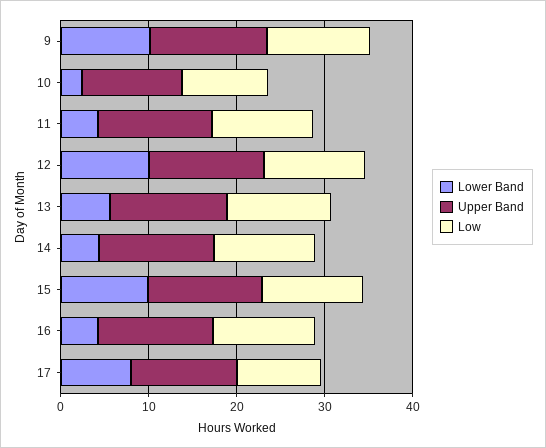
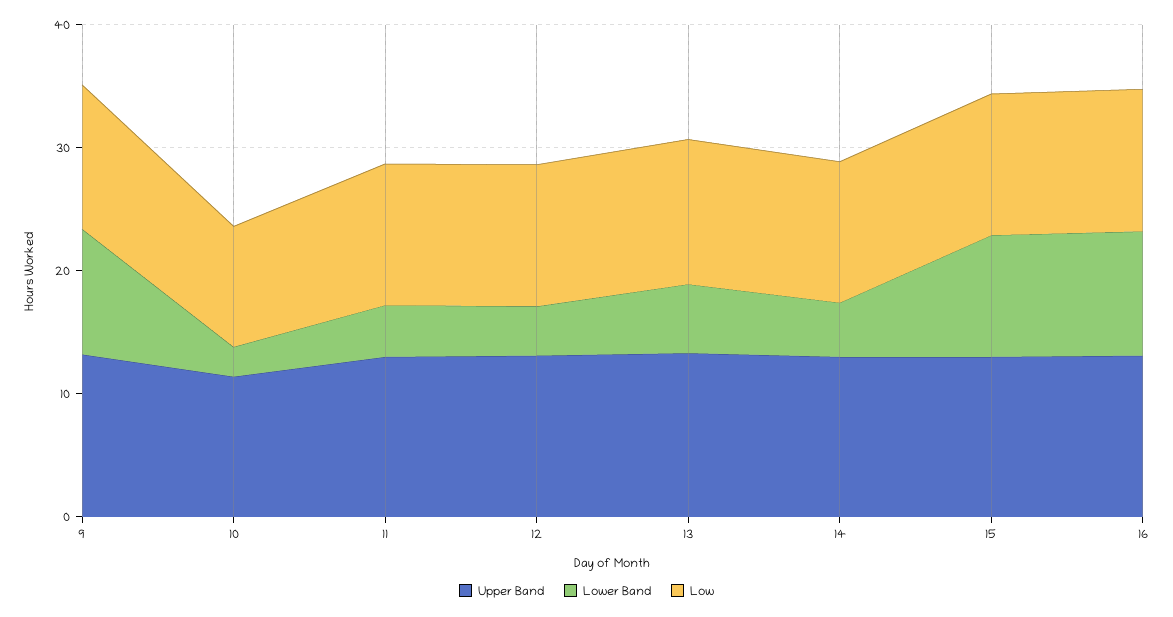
  {
    "Lower Band": {
      "9": 10,
      "10": 2,
      "11": 4,
-     "12": 10,
+     "12": 4,
      "13": 6,
      "14": 4,
      "15": 10,
-     "16": 4,
+     "16": 10
-     "17": 8
    },
    "Upper Band": {
      "9": 14,
      "10": 12,
      "11": 14,
      "12": 14,
      "13": 14,
      "14": 14,
      "15": 14,
-     "16": 14,
+     "16": 14
-     "17": 12
    },
    "Low": {
      "9": 12,
      "10": 10,
      "11": 12,
      "12": 12,
      "13": 12,
      "14": 12,
      "15": 12,
-     "16": 12,
+     "16": 12
-     "17": 10
    }
  }

